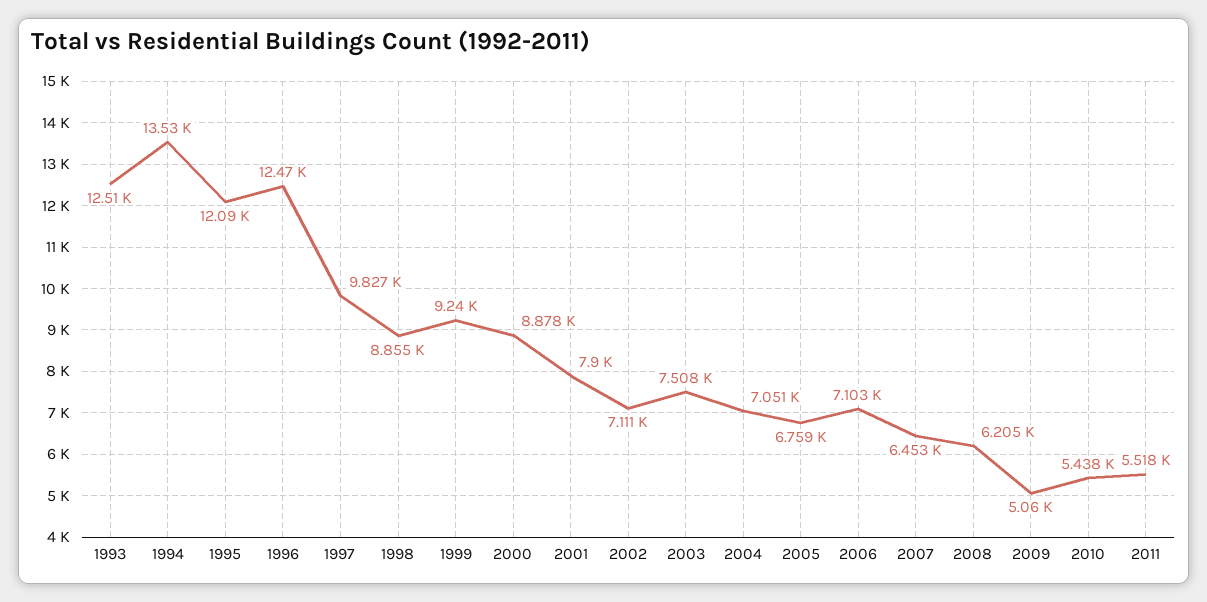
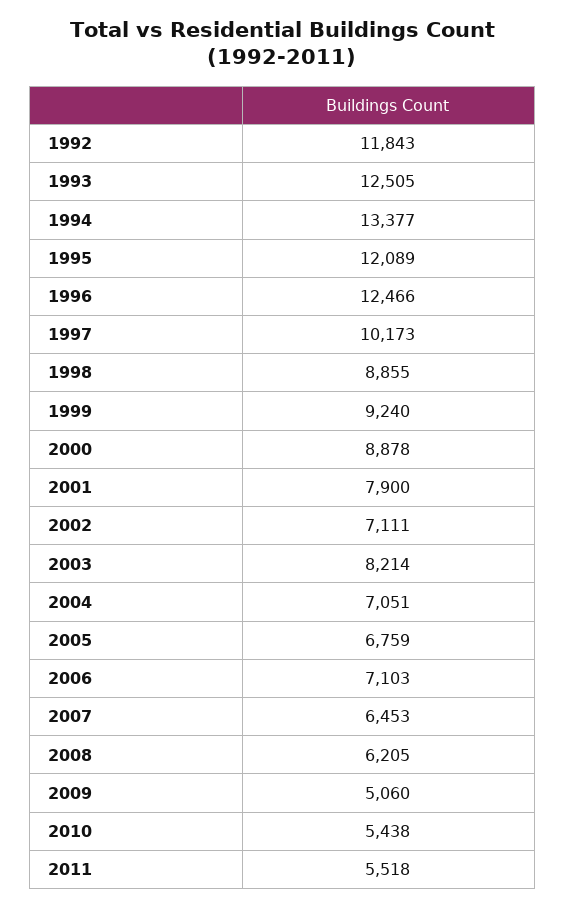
  {
    "1993": 12505,
-   "1994": 13530,
+   "1994": 13377,
    "1995": 12089,
    "1996": 12466,
-   "1997": 9827,
+   "1997": 10173,
    "1998": 8855,
    "1999": 9240,
    "2000": 8878,
    "2001": 7900,
    "2002": 7111,
-   "2003": 7508,
+   "2003": 8214,
    "2004": 7051,
    "2005": 6759,
    "2006": 7103,
    "2007": 6453,
    "2008": 6205,
    "2009": 5060,
    "2010": 5438,
-   "2011": 5518
+   "2011": 5518,
+   "1992": 11843
  }

